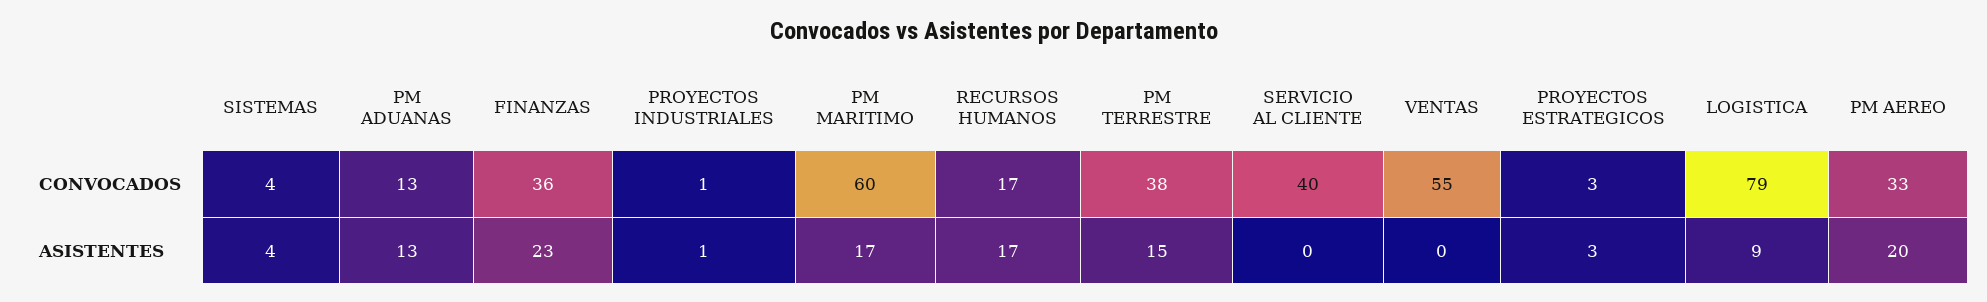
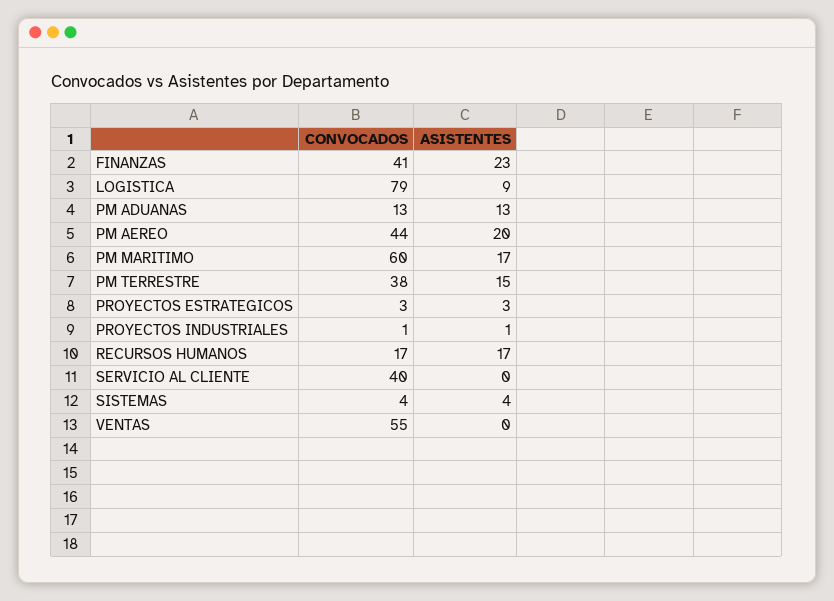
  {
    "SISTEMAS": {
      "CONVOCADOS": 4,
      "ASISTENTES": 4
    },
    "PM ADUANAS": {
      "CONVOCADOS": 13,
      "ASISTENTES": 13
    },
    "FINANZAS": {
-     "CONVOCADOS": 36,
+     "CONVOCADOS": 41,
      "ASISTENTES": 23
    },
    "PROYECTOS INDUSTRIALES": {
      "CONVOCADOS": 1,
      "ASISTENTES": 1
    },
    "PM MARITIMO": {
      "CONVOCADOS": 60,
      "ASISTENTES": 17
    },
    "RECURSOS HUMANOS": {
      "CONVOCADOS": 17,
      "ASISTENTES": 17
    },
    "PM TERRESTRE": {
      "CONVOCADOS": 38,
      "ASISTENTES": 15
    },
    "SERVICIO AL CLIENTE": {
      "CONVOCADOS": 40,
      "ASISTENTES": 0
    },
    "VENTAS": {
      "CONVOCADOS": 55,
      "ASISTENTES": 0
    },
    "PROYECTOS ESTRATEGICOS": {
      "CONVOCADOS": 3,
      "ASISTENTES": 3
    },
    "LOGISTICA": {
      "CONVOCADOS": 79,
      "ASISTENTES": 9
    },
    "PM AEREO": {
-     "CONVOCADOS": 33,
+     "CONVOCADOS": 44,
      "ASISTENTES": 20
    }
  }

